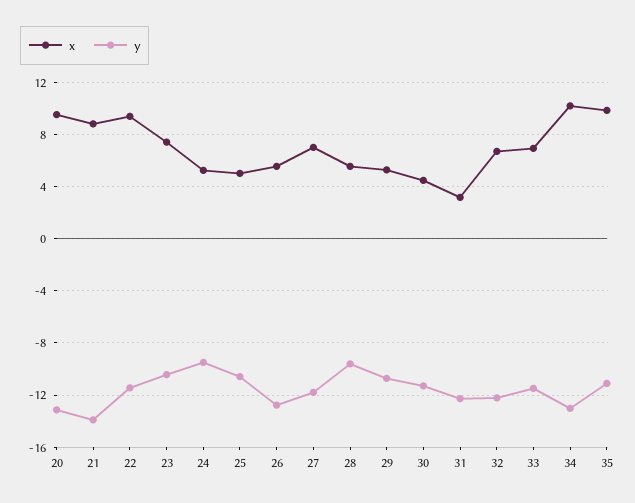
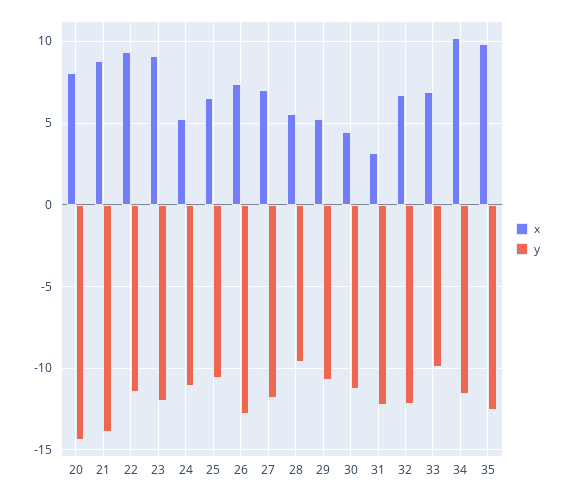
  {
    "x": {
-     "20": 9.5,
+     "20": 8,
      "21": 9,
      "22": 9.5,
-     "23": 7.5,
+     "23": 9,
      "24": 5,
-     "25": 5,
+     "25": 6.5,
-     "26": 5.5,
+     "26": 7.5,
      "27": 7,
      "28": 5.5,
      "29": 5.5,
      "30": 4.5,
      "31": 3,
      "32": 6.5,
      "33": 7,
      "34": 10,
      "35": 10
    },
    "y": {
-     "20": -13,
+     "20": -14.5,
      "21": -14,
      "22": -11.5,
-     "23": -10.5,
+     "23": -12,
-     "24": -9.5,
+     "24": -11,
      "25": -10.5,
      "26": -13,
      "27": -12,
      "28": -9.5,
      "29": -10.5,
      "30": -11.5,
      "31": -12.5,
      "32": -12,
-     "33": -11.5,
+     "33": -10,
-     "34": -13,
+     "34": -11.5,
-     "35": -11
+     "35": -12.5
    }
  }

